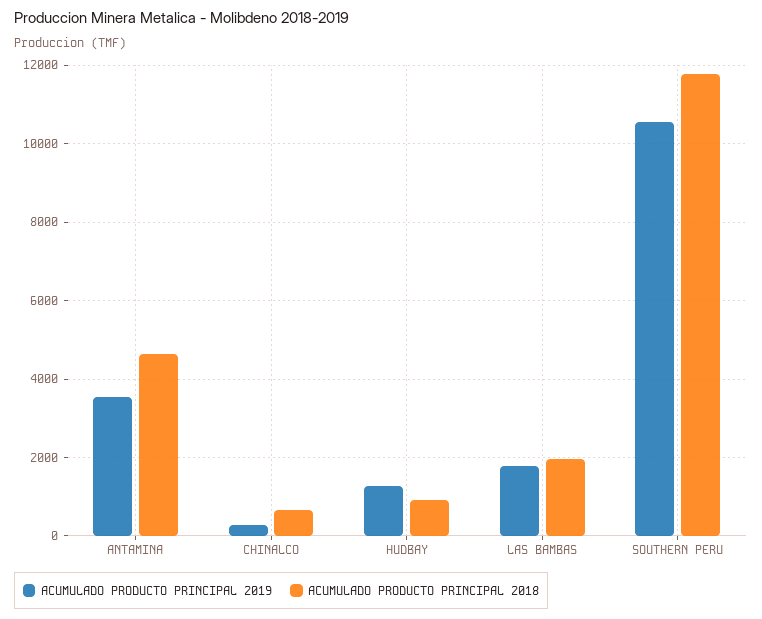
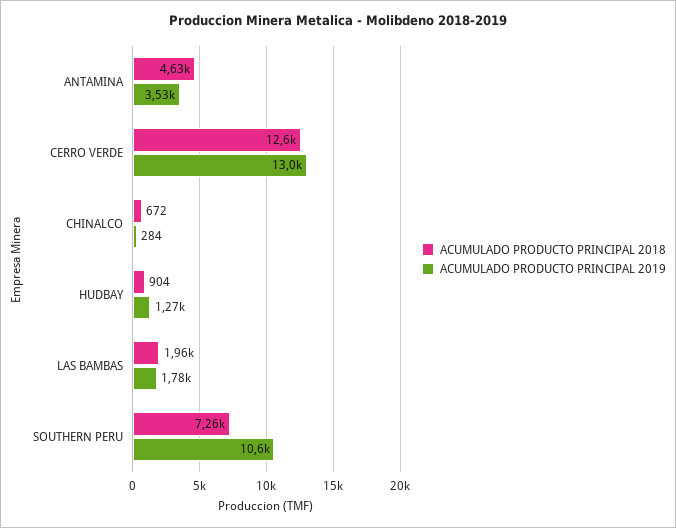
  {
    "ACUMULADO PRODUCTO PRINCIPAL 2019": {
      "ANTAMINA": 3530,
      "CHINALCO": 284,
      "HUDBAY": 1270,
      "LAS BAMBAS": 1780,
-     "SOUTHERN PERU": 10600
+     "SOUTHERN PERU": 10600,
+     "CERRO VERDE": 13000
    },
    "ACUMULADO PRODUCTO PRINCIPAL 2018": {
      "ANTAMINA": 4630,
      "CHINALCO": 672,
      "HUDBAY": 904,
      "LAS BAMBAS": 1960,
-     "SOUTHERN PERU": 11800
+     "SOUTHERN PERU": 7260,
+     "CERRO VERDE": 12600
    }
  }

